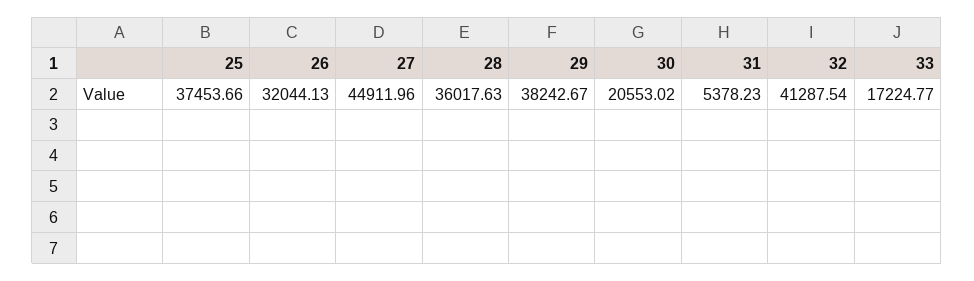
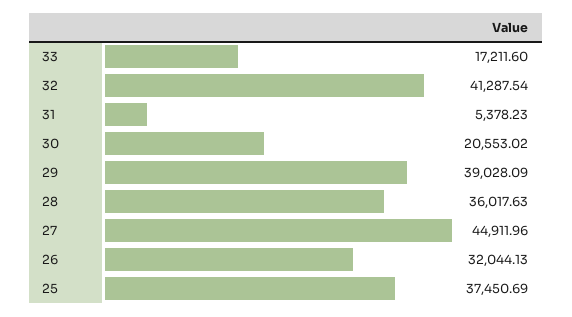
  {
-   "25": 37453.66,
+   "25": 37450.69,
    "26": 32044.13,
    "27": 44911.96,
    "28": 36017.63,
-   "29": 38242.67,
+   "29": 39028.09,
    "30": 20553.02,
    "31": 5378.23,
    "32": 41287.54,
-   "33": 17224.77
+   "33": 17211.6
  }

